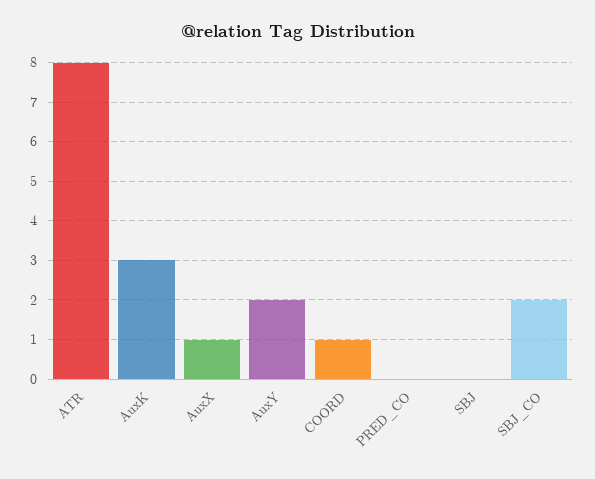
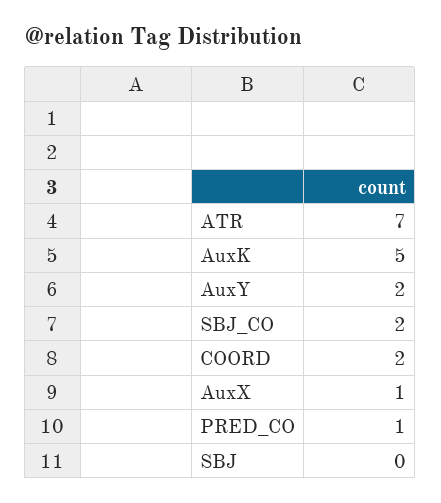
  {
-   "ATR": 8,
+   "ATR": 7,
-   "AuxK": 3,
+   "AuxK": 5,
    "AuxX": 1,
    "AuxY": 2,
-   "COORD": 1,
+   "COORD": 2,
-   "PRED_CO": 0,
+   "PRED_CO": 1,
    "SBJ": 0,
    "SBJ_CO": 2
  }

